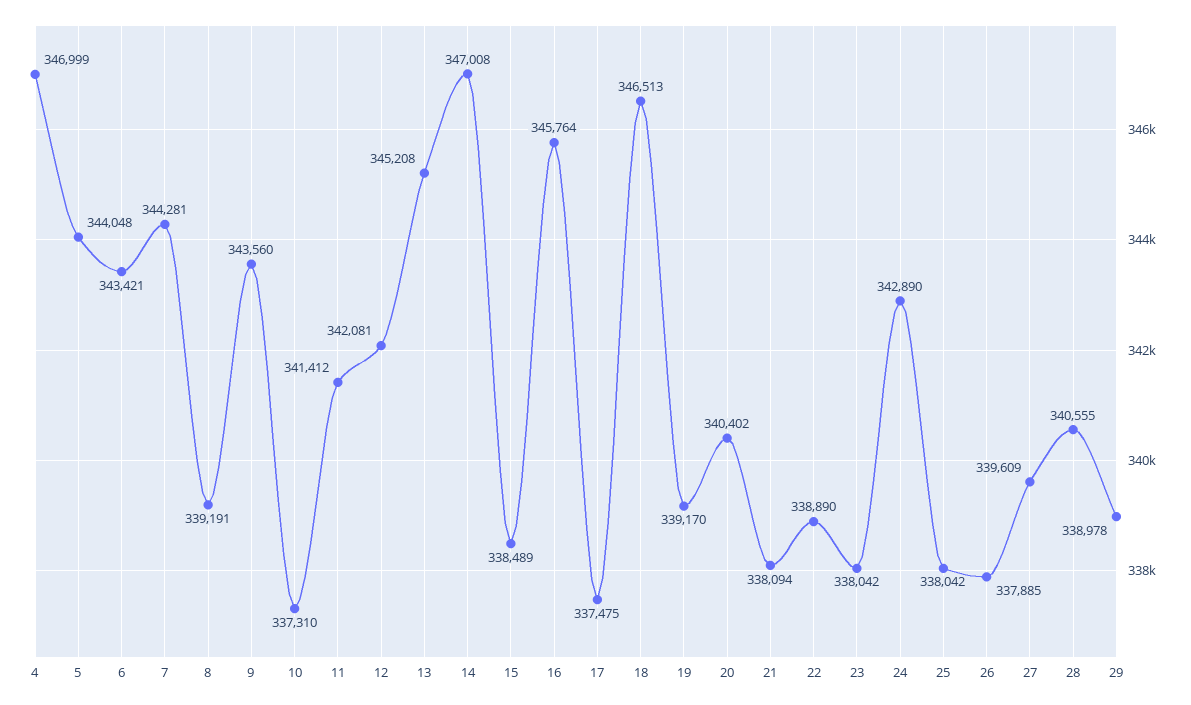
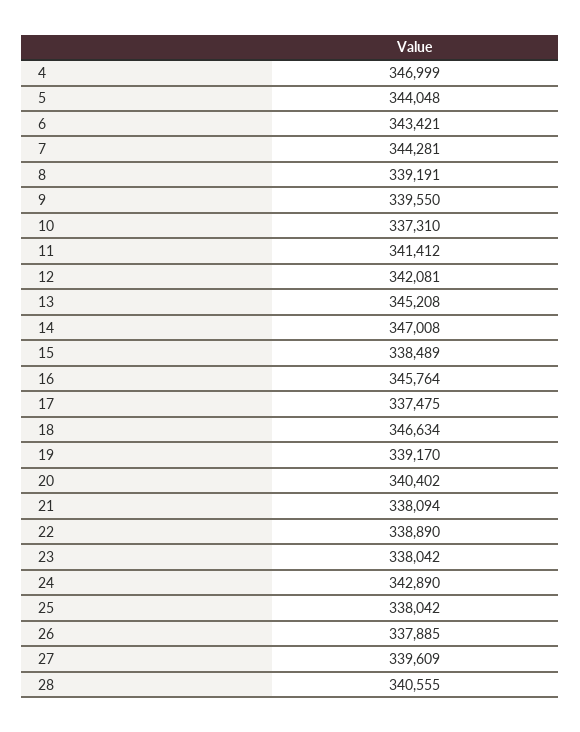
  {
    "4": 346999,
    "5": 344048,
    "6": 343421,
    "7": 344281,
    "8": 339191,
-   "9": 343560,
+   "9": 339550,
    "10": 337310,
    "11": 341412,
    "12": 342081,
    "13": 345208,
    "14": 347008,
    "15": 338489,
    "16": 345764,
    "17": 337475,
-   "18": 346513,
+   "18": 346634,
    "19": 339170,
    "20": 340402,
    "21": 338094,
    "22": 338890,
    "23": 338042,
    "24": 342890,
    "25": 338042,
    "26": 337885,
    "27": 339609,
-   "28": 340555,
+   "28": 340555
-   "29": 338978
  }

